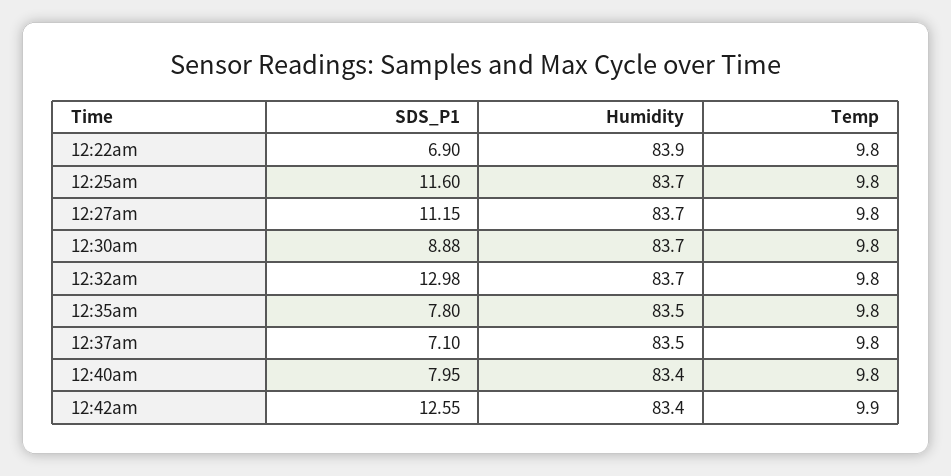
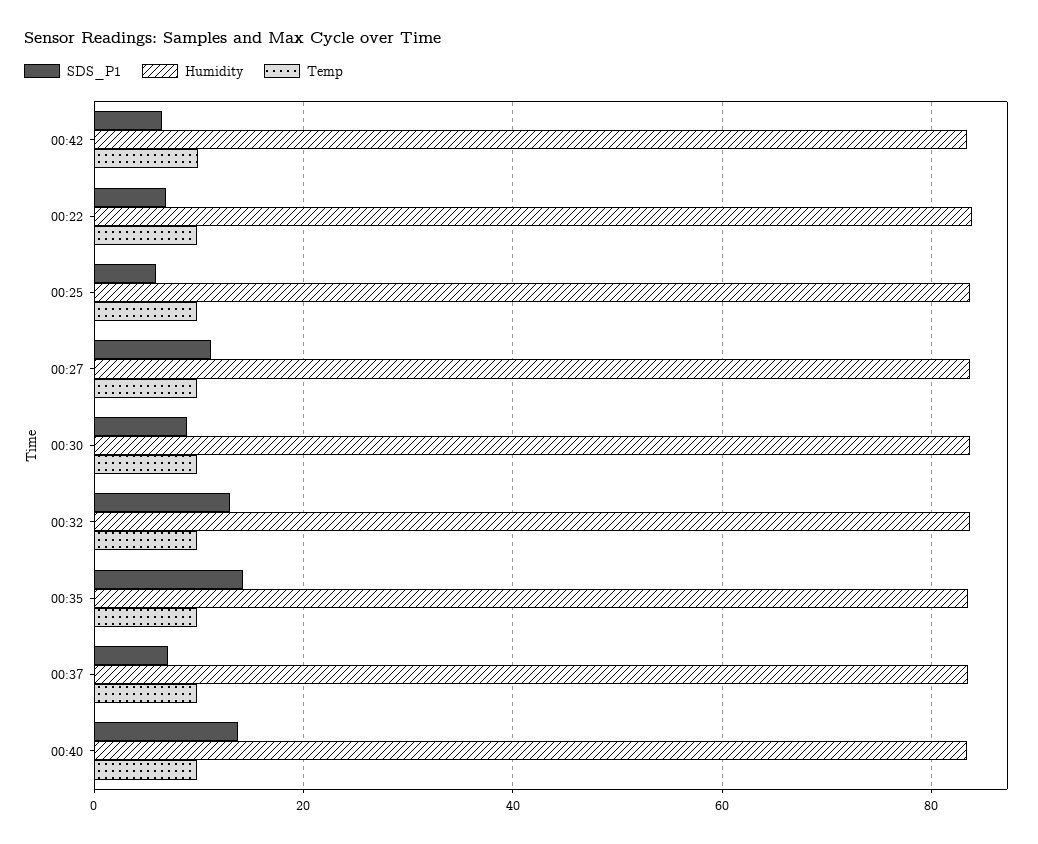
  {
    "SDS_P1": {
      "12:22am": 6.9,
-     "12:25am": 11.6,
+     "12:25am": 6,
      "12:27am": 11.15,
      "12:30am": 8.88,
      "12:32am": 12.98,
-     "12:35am": 7.8,
+     "12:35am": 14,
      "12:37am": 7.1,
-     "12:40am": 7.95,
+     "12:40am": 14,
-     "12:42am": 12.55
+     "12:42am": 6
    },
    "Humidity": {
      "12:22am": 83.9,
      "12:25am": 83.7,
      "12:27am": 83.7,
      "12:30am": 83.7,
      "12:32am": 83.7,
      "12:35am": 83.5,
      "12:37am": 83.5,
      "12:40am": 83.4,
      "12:42am": 83.4
    },
    "Temp": {
      "12:22am": 9.8,
      "12:25am": 9.8,
      "12:27am": 9.8,
      "12:30am": 9.8,
      "12:32am": 9.8,
      "12:35am": 9.8,
      "12:37am": 9.8,
      "12:40am": 9.8,
      "12:42am": 9.9
    }
  }

